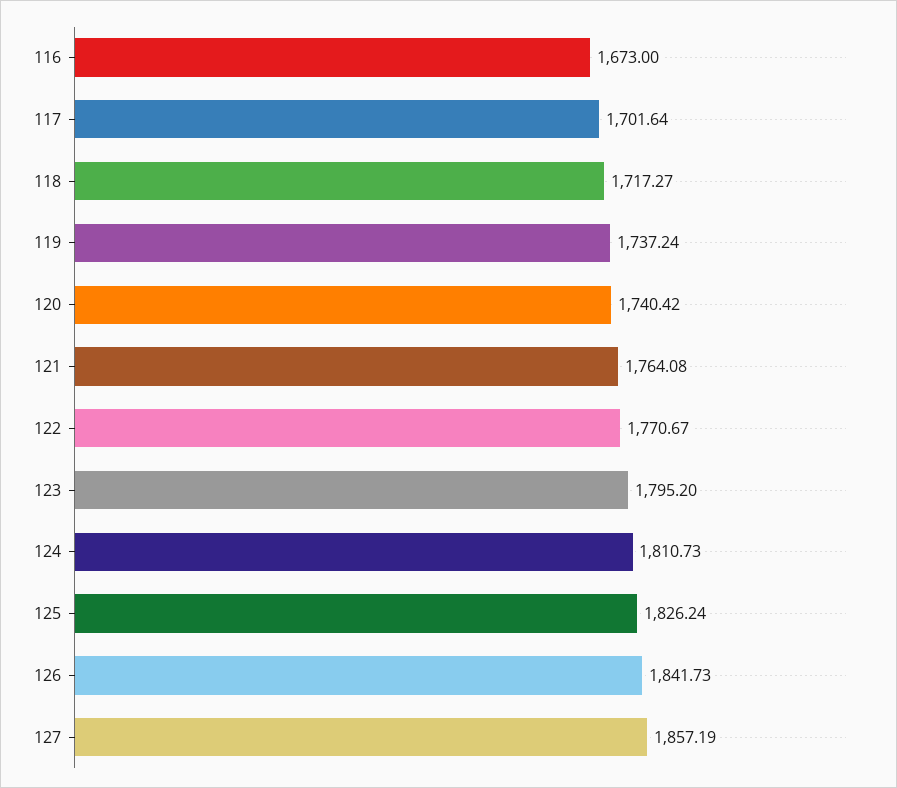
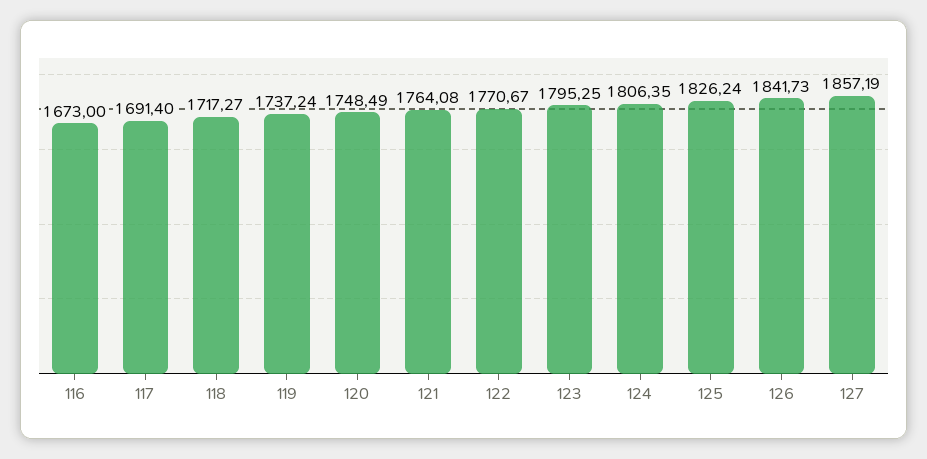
  {
    "116": 1673,
-   "117": 1701.64,
+   "117": 1691.4,
    "118": 1717.27,
    "119": 1737.24,
-   "120": 1740.42,
+   "120": 1748.49,
    "121": 1764.08,
    "122": 1770.67,
-   "123": 1795.2,
+   "123": 1795.25,
-   "124": 1810.73,
+   "124": 1806.35,
    "125": 1826.24,
    "126": 1841.73,
    "127": 1857.19
  }

